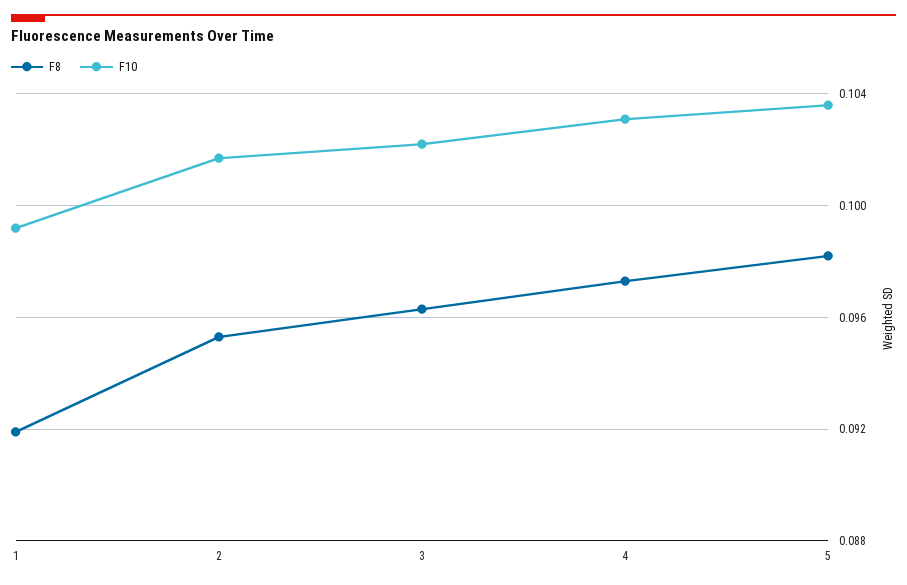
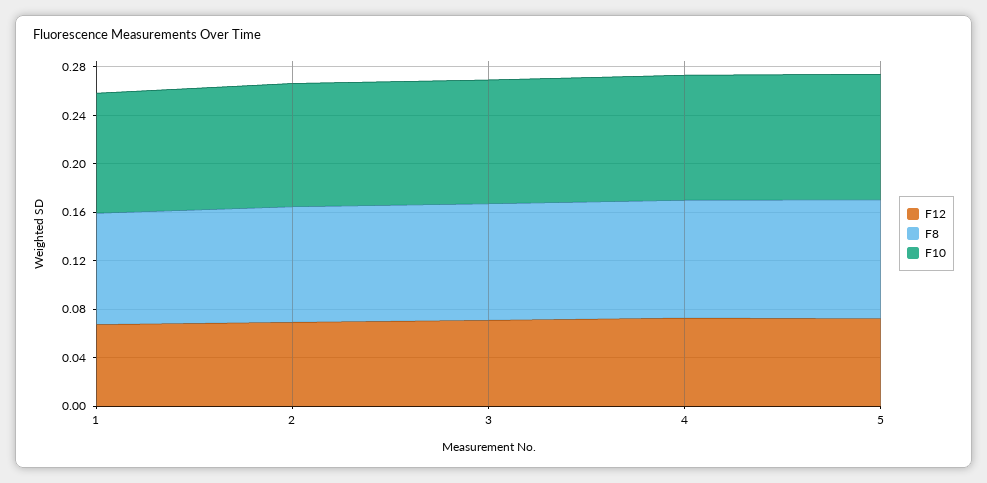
  {
    "F8": {
      "1": 0.092,
      "2": 0.0955,
      "3": 0.0965,
      "4": 0.0975,
      "5": 0.098
    },
    "F10": {
      "1": 0.099,
      "2": 0.1015,
      "3": 0.102,
      "4": 0.103,
      "5": 0.1035
-   }
+   },
+   "F12": {
+     "1": 0.07,
+     "2": 0.07,
+     "3": 0.07,
+     "4": 0.07,
+     "5": 0.07
+   }
  }

